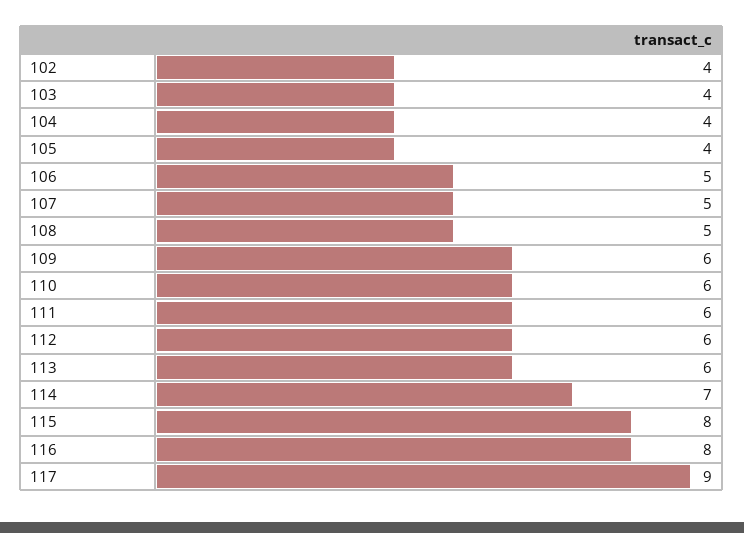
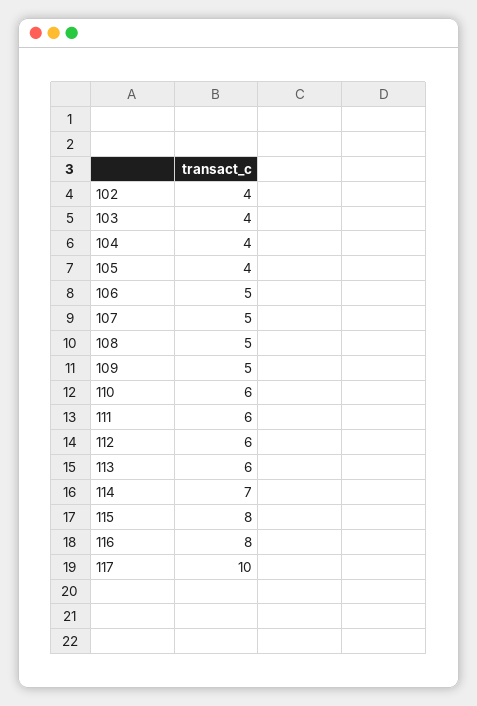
  {
    "102": 4,
    "103": 4,
    "104": 4,
    "105": 4,
    "106": 5,
    "107": 5,
    "108": 5,
-   "109": 6,
+   "109": 5,
    "110": 6,
    "111": 6,
    "112": 6,
    "113": 6,
    "114": 7,
    "115": 8,
    "116": 8,
-   "117": 9
+   "117": 10
  }

